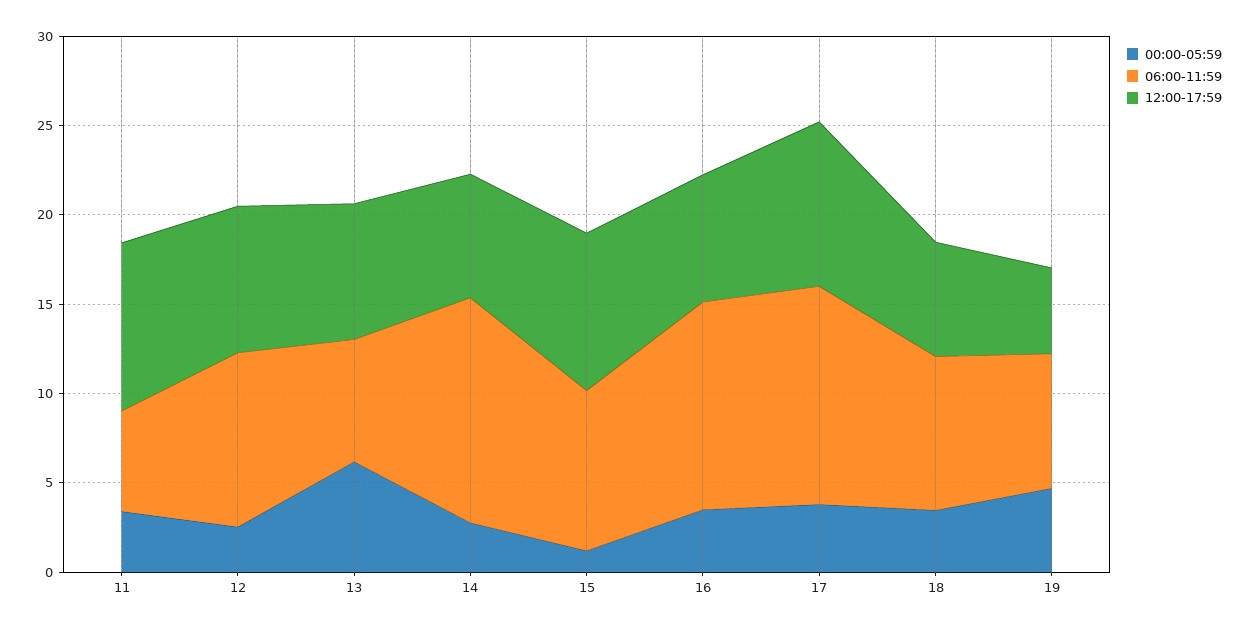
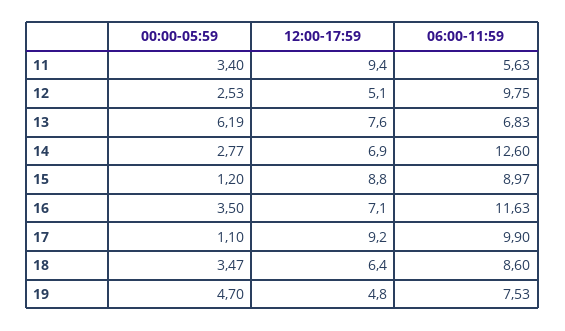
  {
    "00:00-05:59": {
      "11": 3.4,
      "12": 2.53,
      "13": 6.19,
      "14": 2.77,
      "15": 1.2,
      "16": 3.5,
-     "17": 4,
+     "17": 1.1,
      "18": 3.47,
      "19": 4.7
    },
    "06:00-11:59": {
      "11": 5.63,
      "12": 9.75,
      "13": 6.83,
      "14": 12.6,
      "15": 8.97,
      "16": 11.63,
-     "17": 12,
+     "17": 9.9,
      "18": 8.6,
      "19": 7.53
    },
    "12:00-17:59": {
      "11": 9.4,
-     "12": 8,
+     "12": 5.1,
      "13": 7.6,
      "14": 6.9,
      "15": 8.8,
      "16": 7.1,
      "17": 9.2,
      "18": 6.4,
      "19": 4.8
    }
  }

